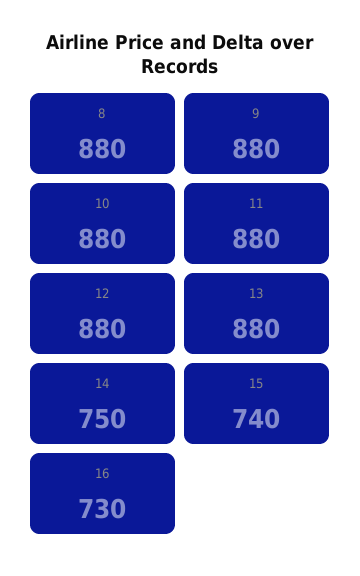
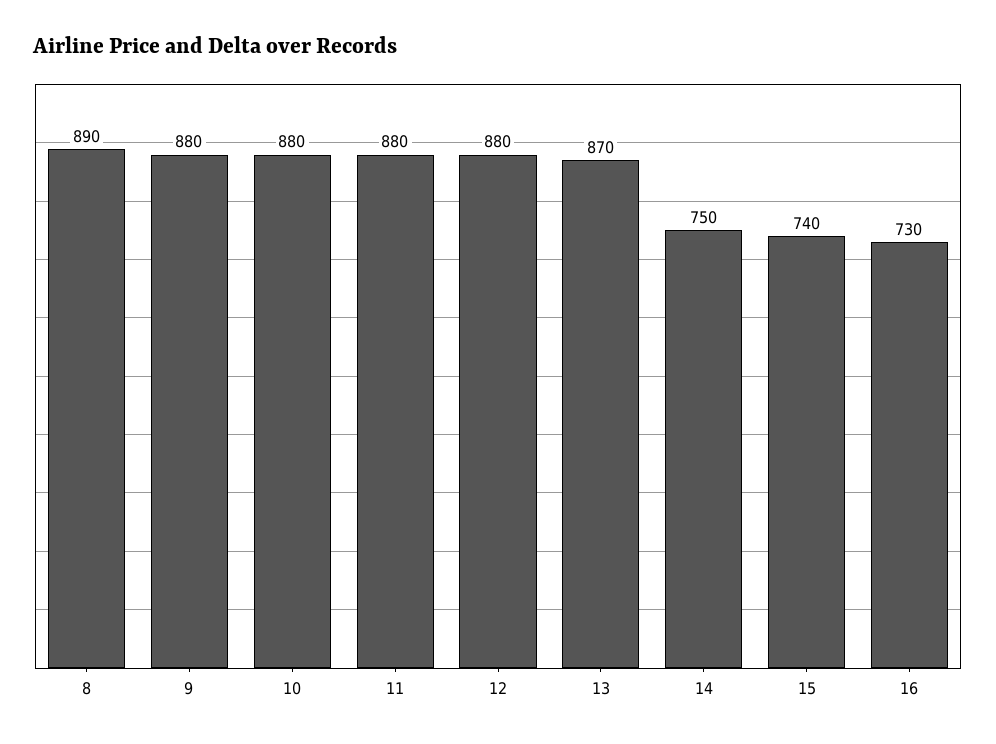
  {
-   "8": 880,
+   "8": 890,
    "9": 880,
    "10": 880,
    "11": 880,
    "12": 880,
-   "13": 880,
+   "13": 870,
    "14": 750,
    "15": 740,
    "16": 730
  }

